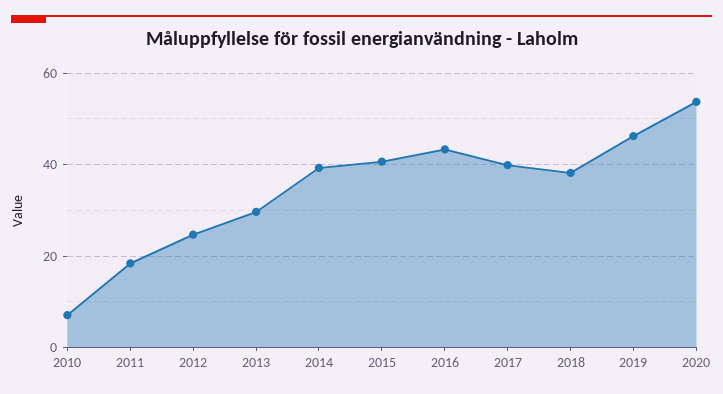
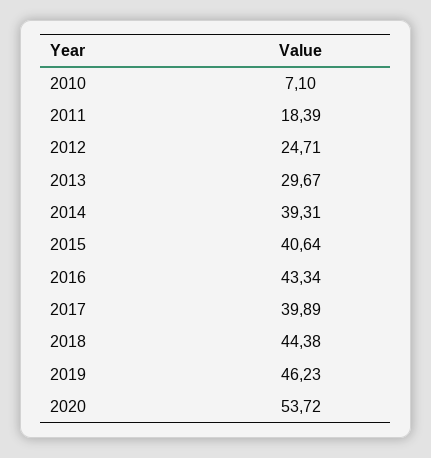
  {
    "2010": 7.1,
    "2011": 18.39,
    "2012": 24.71,
    "2013": 29.67,
    "2014": 39.31,
    "2015": 40.64,
    "2016": 43.34,
    "2017": 39.89,
-   "2018": 38,
+   "2018": 44.38,
    "2019": 46.23,
    "2020": 53.72
  }

